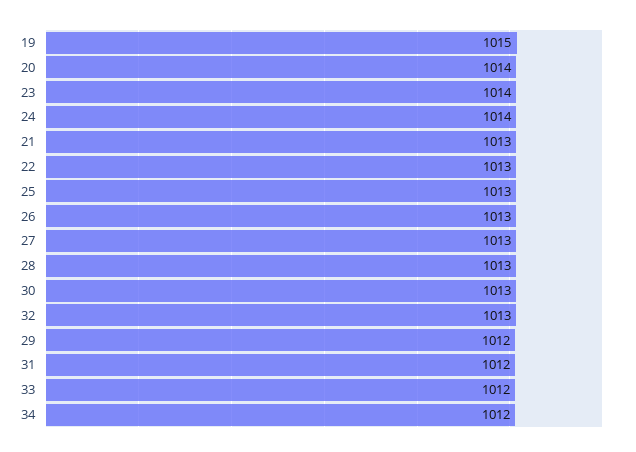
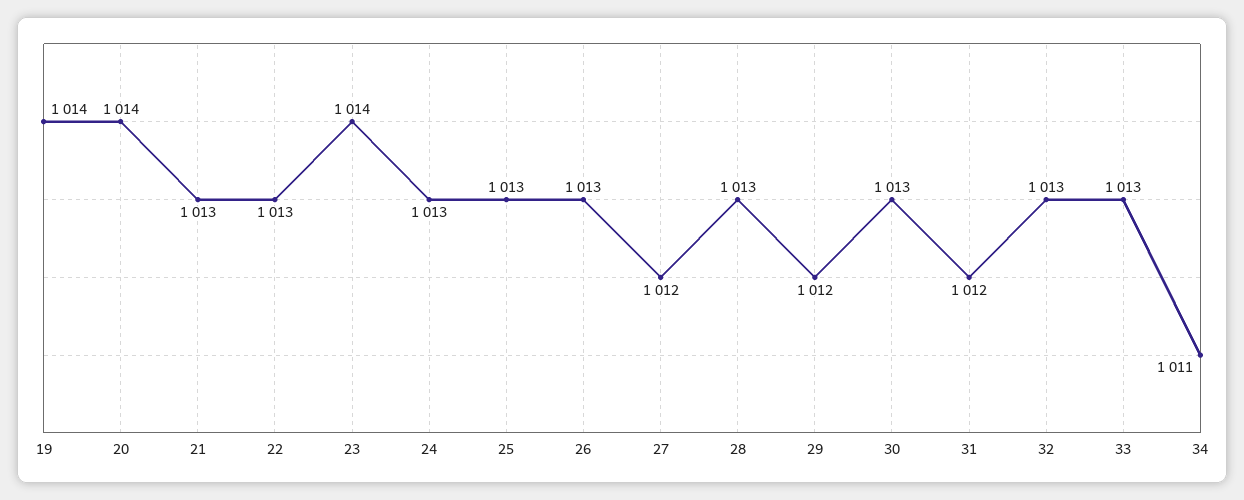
  {
-   "19": 1015,
+   "19": 1014,
    "20": 1014,
    "23": 1014,
-   "24": 1014,
+   "24": 1013,
    "21": 1013,
    "22": 1013,
    "25": 1013,
    "26": 1013,
-   "27": 1013,
+   "27": 1012,
    "28": 1013,
    "30": 1013,
    "32": 1013,
    "29": 1012,
    "31": 1012,
-   "33": 1012,
+   "33": 1013,
-   "34": 1012
+   "34": 1011
  }

